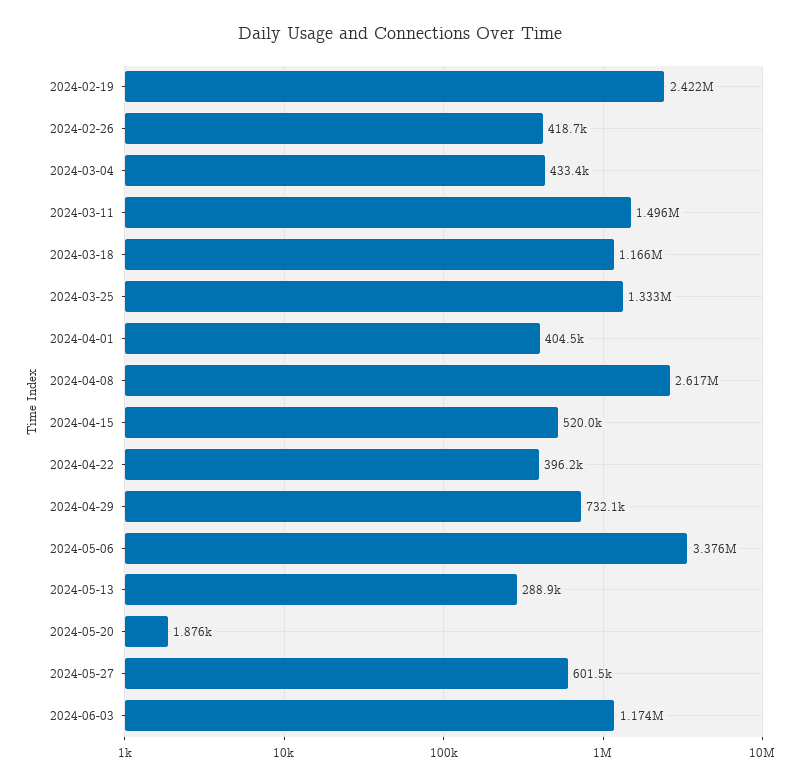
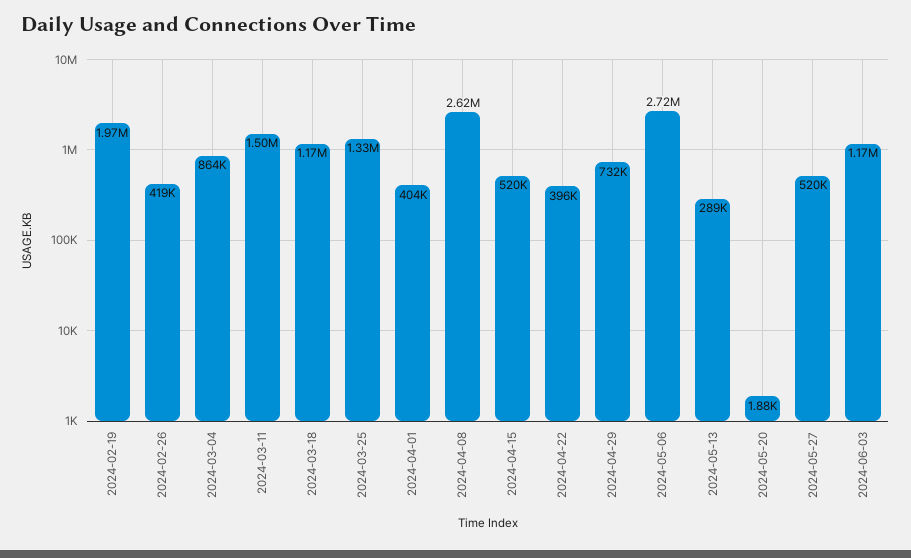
  {
-   "2024-02-19": 2422000,
+   "2024-02-19": 1970000,
    "2024-02-26": 418700,
-   "2024-03-04": 433400,
+   "2024-03-04": 864000,
    "2024-03-11": 1496000,
    "2024-03-18": 1166000,
    "2024-03-25": 1333000,
    "2024-04-01": 404500,
    "2024-04-08": 2617000,
    "2024-04-15": 520000,
    "2024-04-22": 396200,
    "2024-04-29": 732100,
-   "2024-05-06": 3376000,
+   "2024-05-06": 2720000,
    "2024-05-13": 288900,
    "2024-05-20": 1876,
-   "2024-05-27": 601500,
+   "2024-05-27": 520000,
    "2024-06-03": 1174000
  }

